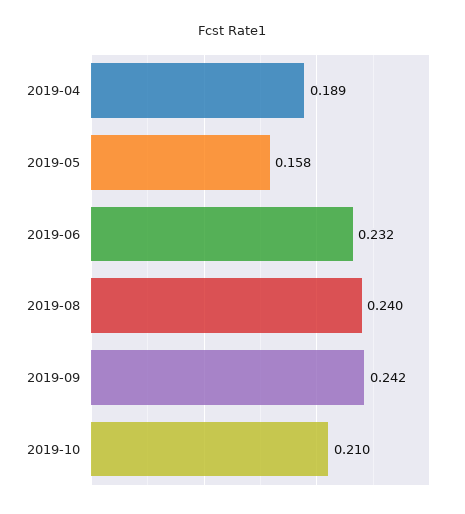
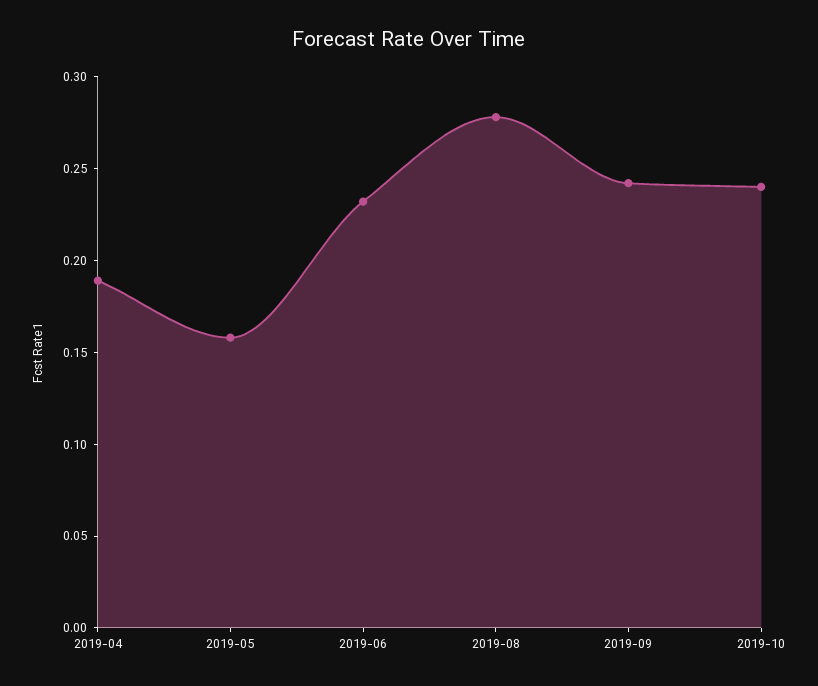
  {
    "2019-04": 0.189,
    "2019-05": 0.158,
    "2019-06": 0.232,
-   "2019-08": 0.24,
+   "2019-08": 0.28,
    "2019-09": 0.242,
-   "2019-10": 0.21
+   "2019-10": 0.24
  }

